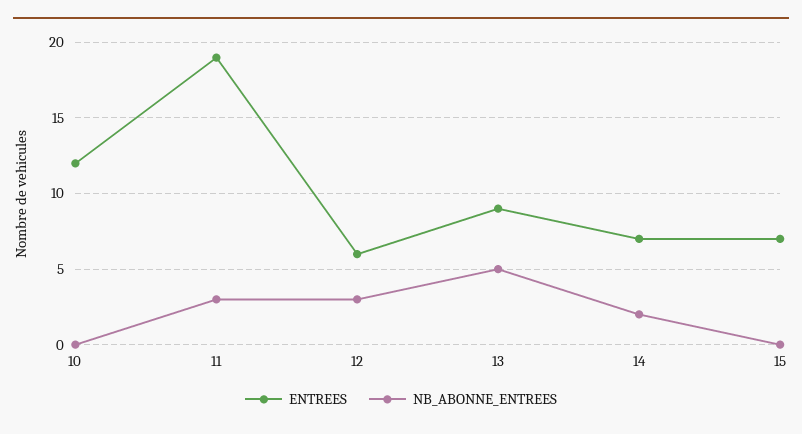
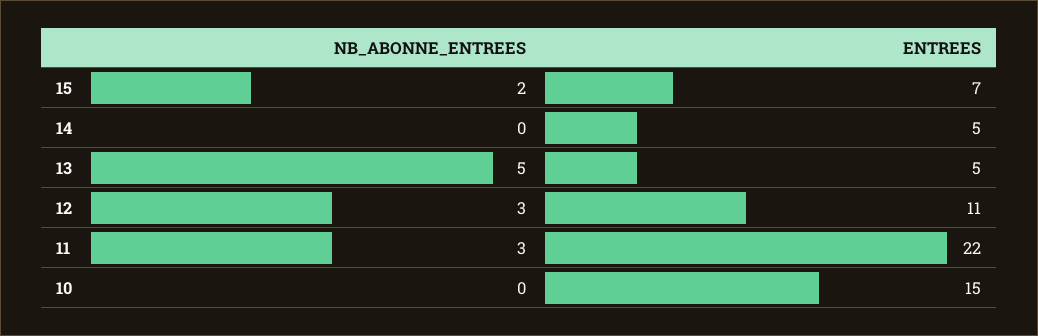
  {
    "ENTREES": {
-     "10": 12,
+     "10": 15,
-     "11": 19,
+     "11": 22,
-     "12": 6,
+     "12": 11,
-     "13": 9,
+     "13": 5,
-     "14": 7,
+     "14": 5,
      "15": 7
    },
    "NB_ABONNE_ENTREES": {
      "10": 0,
      "11": 3,
      "12": 3,
      "13": 5,
-     "14": 2,
+     "14": 0,
-     "15": 0
+     "15": 2
    }
  }

